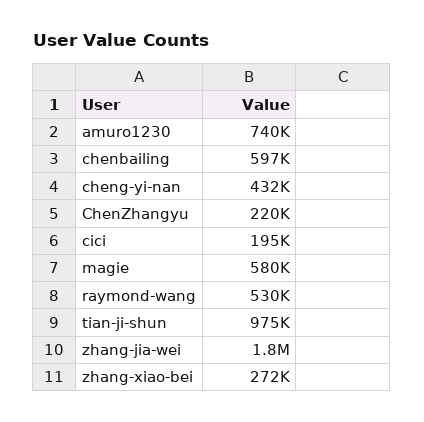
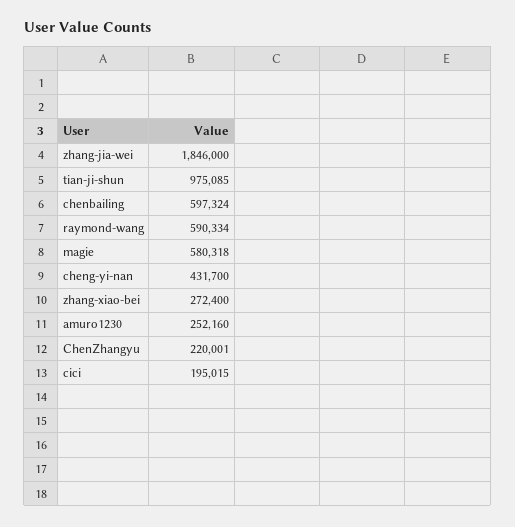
  {
-   "amuro1230": 740000,
+   "amuro1230": 252160,
    "chenbailing": 597324,
    "cheng-yi-nan": 431700,
    "ChenZhangyu": 220001,
    "cici": 195015,
    "magie": 580318,
-   "raymond-wang": 530000,
+   "raymond-wang": 590334,
    "tian-ji-shun": 975085,
    "zhang-jia-wei": 1846000,
    "zhang-xiao-bei": 272400
  }

